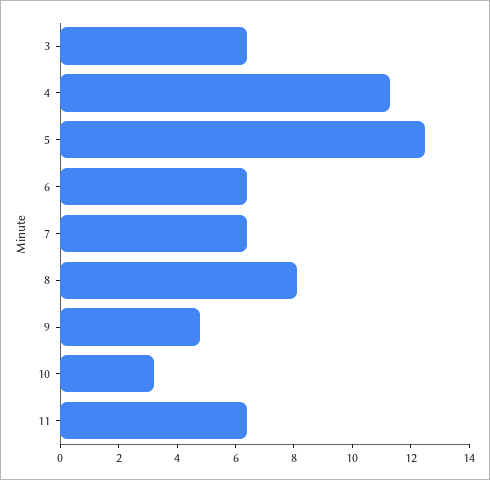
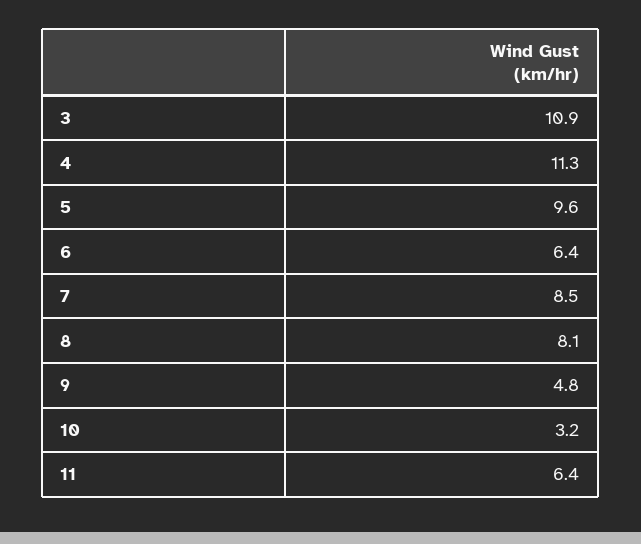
  {
-   "3": 6.5,
+   "3": 10.9,
    "4": 11.3,
-   "5": 12.5,
+   "5": 9.6,
    "6": 6.4,
-   "7": 6.5,
+   "7": 8.5,
    "8": 8.1,
    "9": 4.8,
    "10": 3.2,
    "11": 6.4
  }

